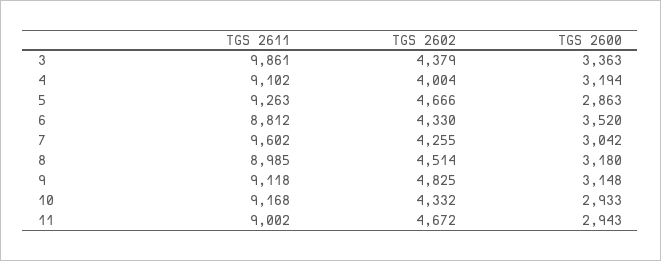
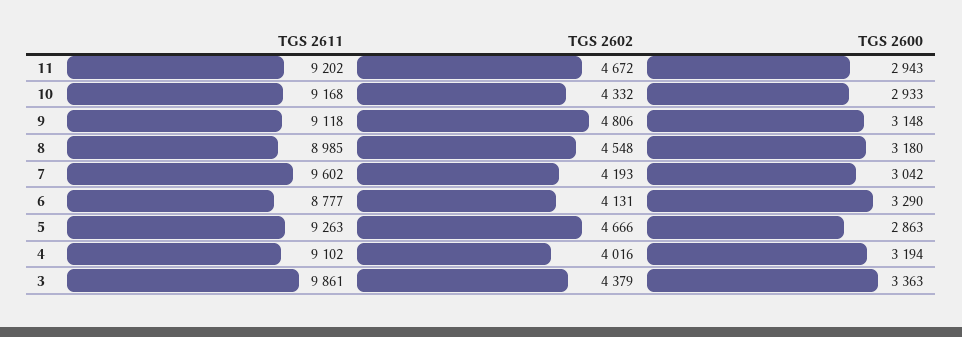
  {
    "TGS 2611": {
      "3": 9861,
      "4": 9102,
      "5": 9263,
-     "6": 8812,
+     "6": 8777,
      "7": 9602,
      "8": 8985,
      "9": 9118,
      "10": 9168,
-     "11": 9002
+     "11": 9202
    },
    "TGS 2602": {
      "3": 4379,
-     "4": 4004,
+     "4": 4016,
      "5": 4666,
-     "6": 4330,
+     "6": 4131,
-     "7": 4255,
+     "7": 4193,
-     "8": 4514,
+     "8": 4548,
-     "9": 4825,
+     "9": 4806,
      "10": 4332,
      "11": 4672
    },
    "TGS 2600": {
      "3": 3363,
      "4": 3194,
      "5": 2863,
-     "6": 3520,
+     "6": 3290,
      "7": 3042,
      "8": 3180,
      "9": 3148,
      "10": 2933,
      "11": 2943
    }
  }

